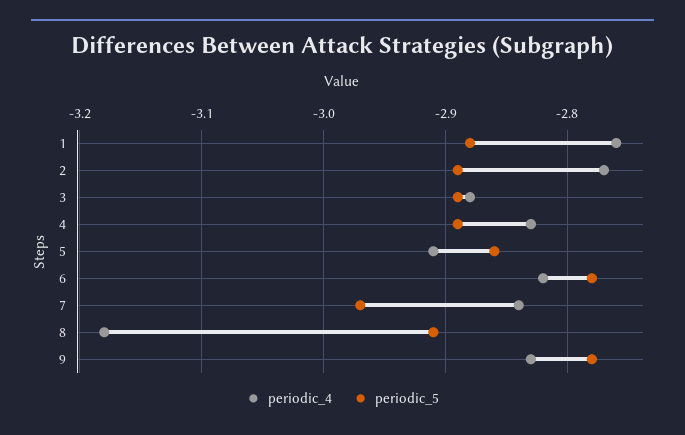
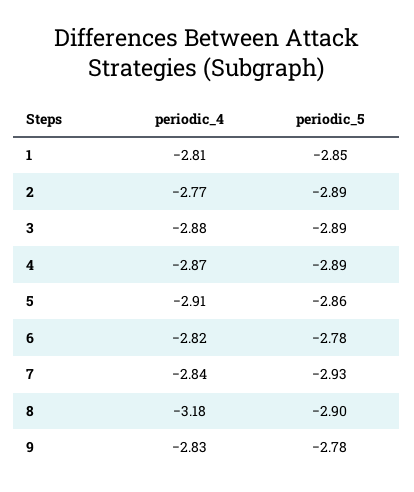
  {
    "periodic_4": {
-     "1": -2.76,
+     "1": -2.81,
      "2": -2.77,
      "3": -2.88,
-     "4": -2.83,
+     "4": -2.87,
      "5": -2.91,
      "6": -2.82,
      "7": -2.84,
      "8": -3.18,
      "9": -2.83
    },
    "periodic_5": {
-     "1": -2.88,
+     "1": -2.85,
      "2": -2.89,
      "3": -2.89,
      "4": -2.89,
      "5": -2.86,
      "6": -2.78,
-     "7": -2.97,
+     "7": -2.93,
-     "8": -2.91,
+     "8": -2.9,
      "9": -2.78
    }
  }

